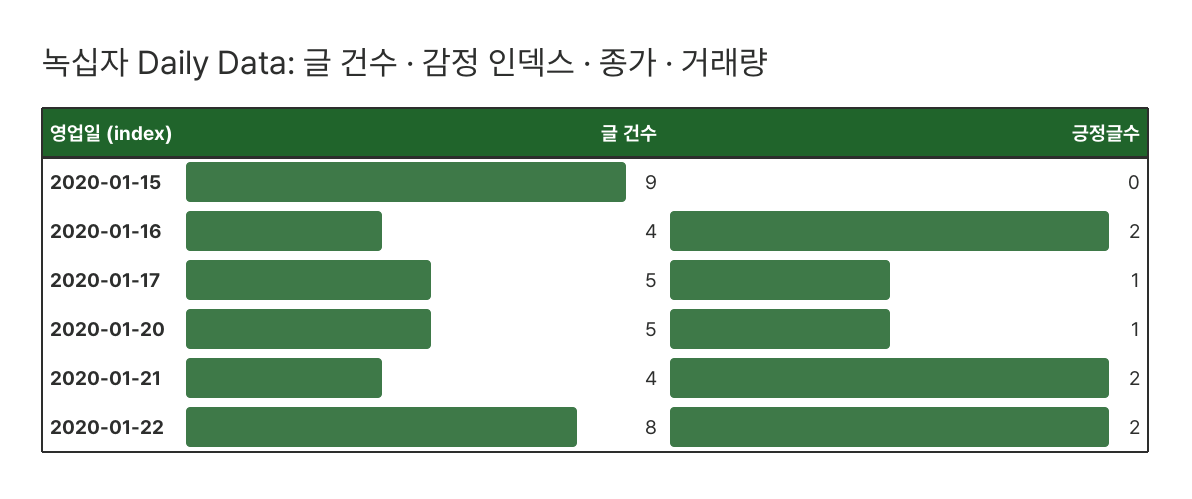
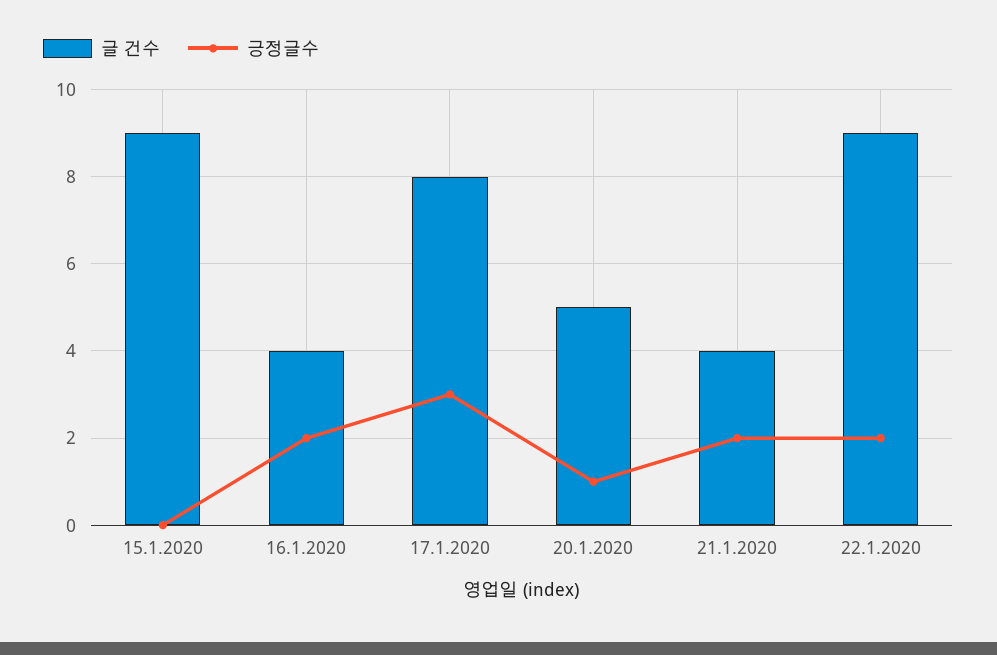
  {
    "글 건수": {
      "2020-01-15": 9,
      "2020-01-16": 4,
-     "2020-01-17": 5,
+     "2020-01-17": 8,
      "2020-01-20": 5,
      "2020-01-21": 4,
-     "2020-01-22": 8
+     "2020-01-22": 9
    },
    "긍정글수": {
      "2020-01-15": 0,
      "2020-01-16": 2,
-     "2020-01-17": 1,
+     "2020-01-17": 3,
      "2020-01-20": 1,
      "2020-01-21": 2,
      "2020-01-22": 2
    }
  }

